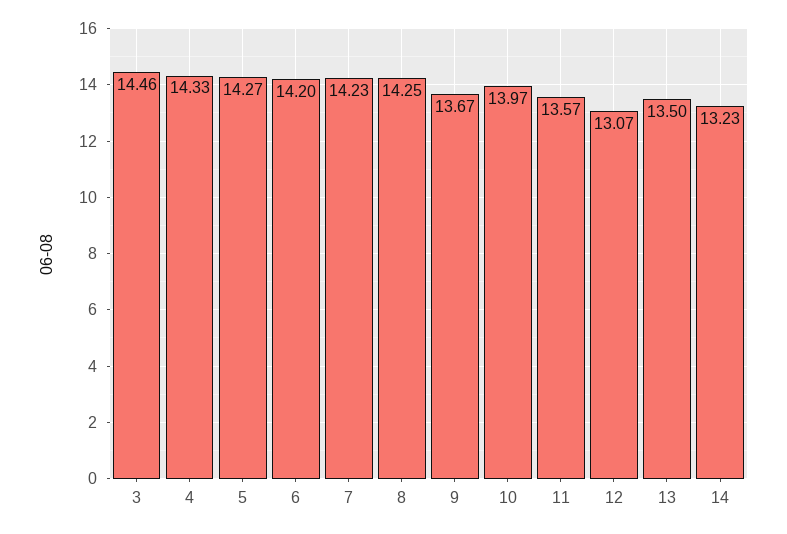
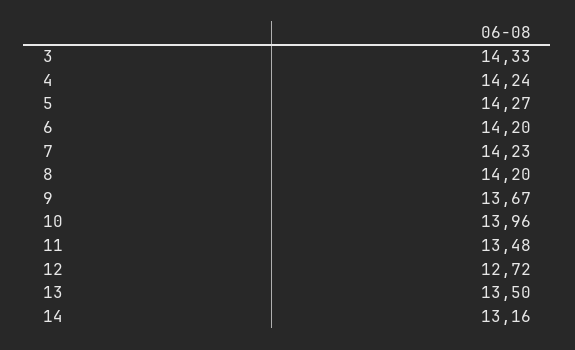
  {
-   "3": 14.46,
+   "3": 14.33,
-   "4": 14.33,
+   "4": 14.24,
    "5": 14.27,
    "6": 14.2,
    "7": 14.23,
-   "8": 14.25,
+   "8": 14.2,
    "9": 13.67,
-   "10": 13.97,
+   "10": 13.96,
-   "11": 13.57,
+   "11": 13.48,
-   "12": 13.07,
+   "12": 12.72,
    "13": 13.5,
-   "14": 13.23
+   "14": 13.16
  }

